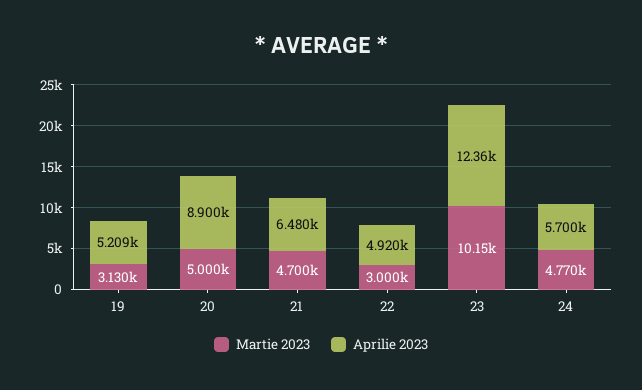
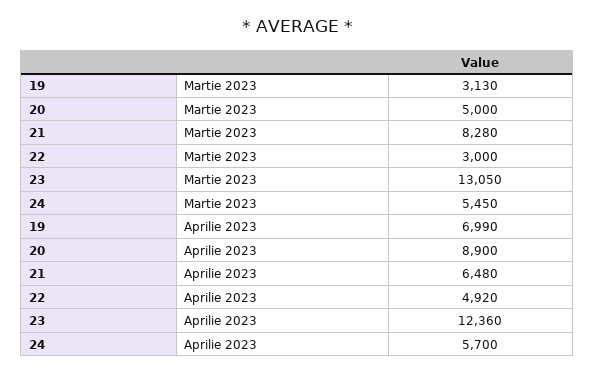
  {
    "Martie 2023": {
      "19": 3130,
      "20": 5000,
-     "21": 4700,
+     "21": 8280,
      "22": 3000,
-     "23": 10150,
+     "23": 13050,
-     "24": 4770
+     "24": 5450
    },
    "Aprilie 2023": {
-     "19": 5209,
+     "19": 6990,
      "20": 8900,
      "21": 6480,
      "22": 4920,
      "23": 12360,
      "24": 5700
    }
  }

